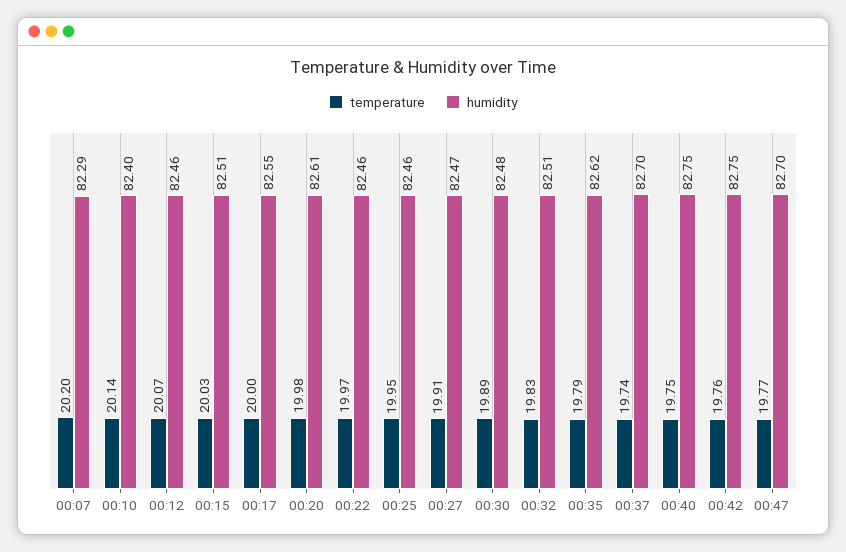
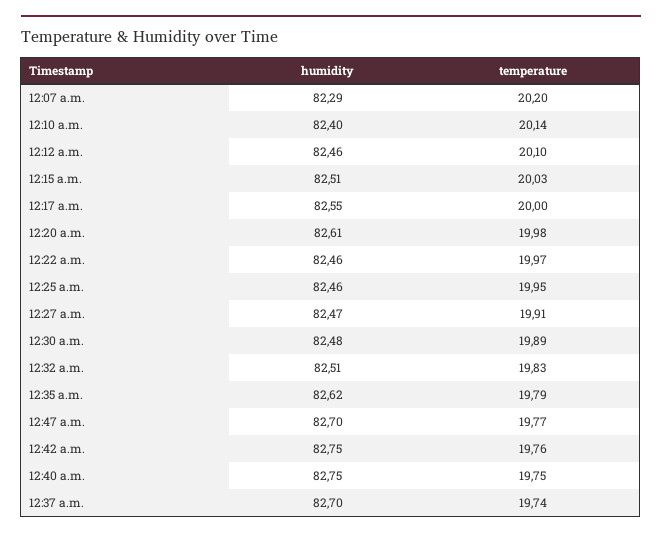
  {
    "temperature": {
      "00:07": 20.2,
      "00:10": 20.14,
-     "00:12": 20.07,
+     "00:12": 20.1,
      "00:15": 20.03,
      "00:17": 20,
      "00:20": 19.98,
      "00:22": 19.97,
      "00:25": 19.95,
      "00:27": 19.91,
      "00:30": 19.89,
      "00:32": 19.83,
      "00:35": 19.79,
      "00:37": 19.74,
      "00:40": 19.75,
      "00:42": 19.76,
      "00:47": 19.77
    },
    "humidity": {
      "00:07": 82.29,
      "00:10": 82.4,
      "00:12": 82.46,
      "00:15": 82.51,
      "00:17": 82.55,
      "00:20": 82.61,
      "00:22": 82.46,
      "00:25": 82.46,
      "00:27": 82.47,
      "00:30": 82.48,
      "00:32": 82.51,
      "00:35": 82.62,
      "00:37": 82.7,
      "00:40": 82.75,
      "00:42": 82.75,
      "00:47": 82.7
    }
  }

